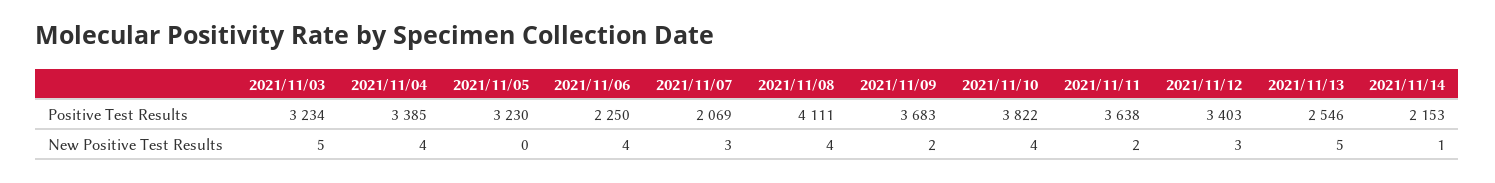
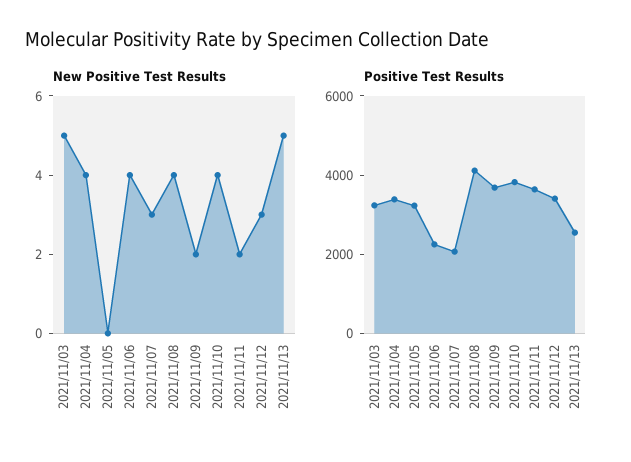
  {
    "Positive Test Results": {
      "2021/11/03": 3234,
      "2021/11/04": 3385,
      "2021/11/05": 3230,
      "2021/11/06": 2250,
      "2021/11/07": 2069,
      "2021/11/08": 4111,
      "2021/11/09": 3683,
      "2021/11/10": 3822,
      "2021/11/11": 3638,
      "2021/11/12": 3403,
-     "2021/11/13": 2546,
+     "2021/11/13": 2546
-     "2021/11/14": 2153
    },
    "New Positive Test Results": {
      "2021/11/03": 5,
      "2021/11/04": 4,
      "2021/11/05": 0,
      "2021/11/06": 4,
      "2021/11/07": 3,
      "2021/11/08": 4,
      "2021/11/09": 2,
      "2021/11/10": 4,
      "2021/11/11": 2,
      "2021/11/12": 3,
-     "2021/11/13": 5,
+     "2021/11/13": 5
-     "2021/11/14": 1
    }
  }

